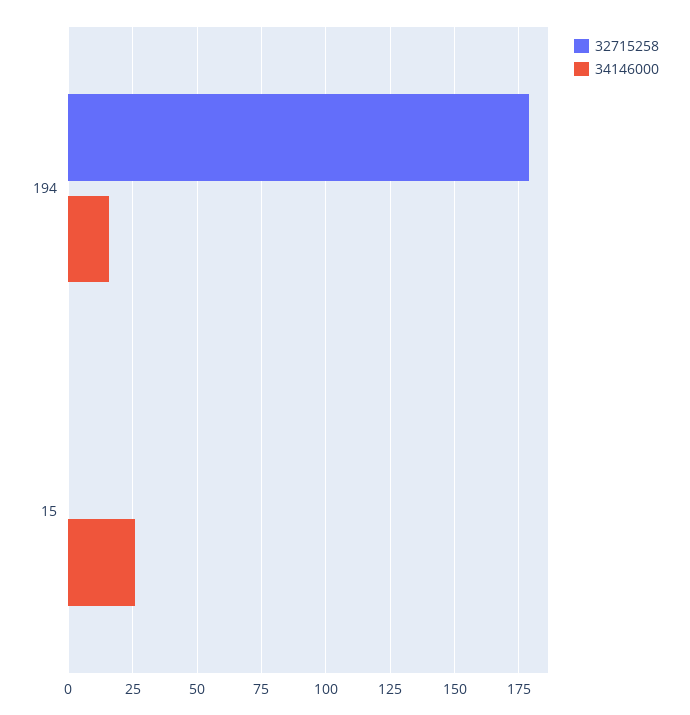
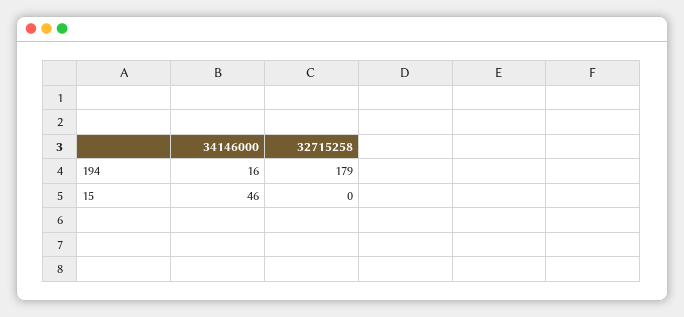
  {
    "32715258": {
      "194": 179,
      "15": 0
    },
    "34146000": {
      "194": 16,
-     "15": 25
+     "15": 46
    }
  }

